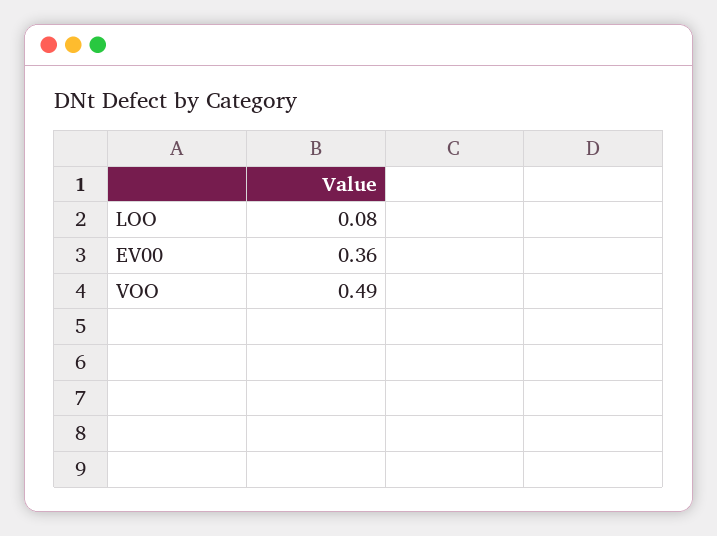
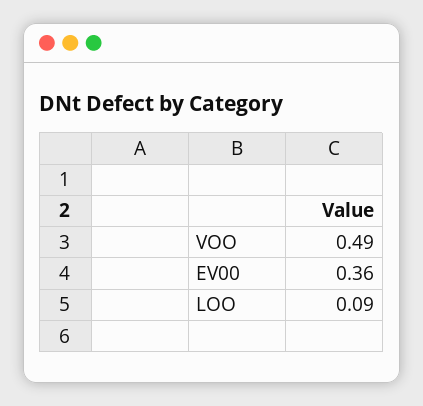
  {
-   "LOO": 0.08,
+   "LOO": 0.09,
    "EV00": 0.36,
    "VOO": 0.49
  }

